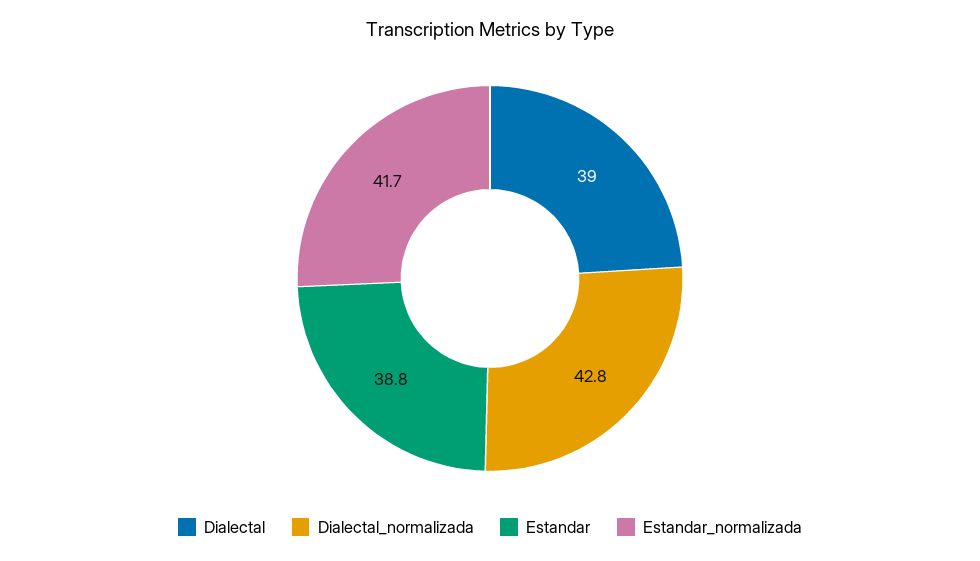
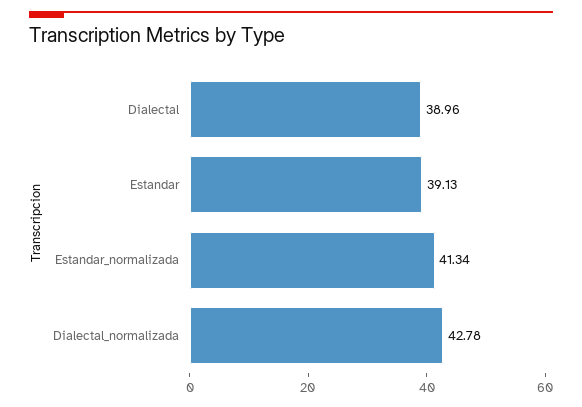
  {
    "Dialectal": 38.96,
    "Dialectal_normalizada": 42.78,
-   "Estandar": 38.8,
+   "Estandar": 39.13,
-   "Estandar_normalizada": 41.7
+   "Estandar_normalizada": 41.34
  }

